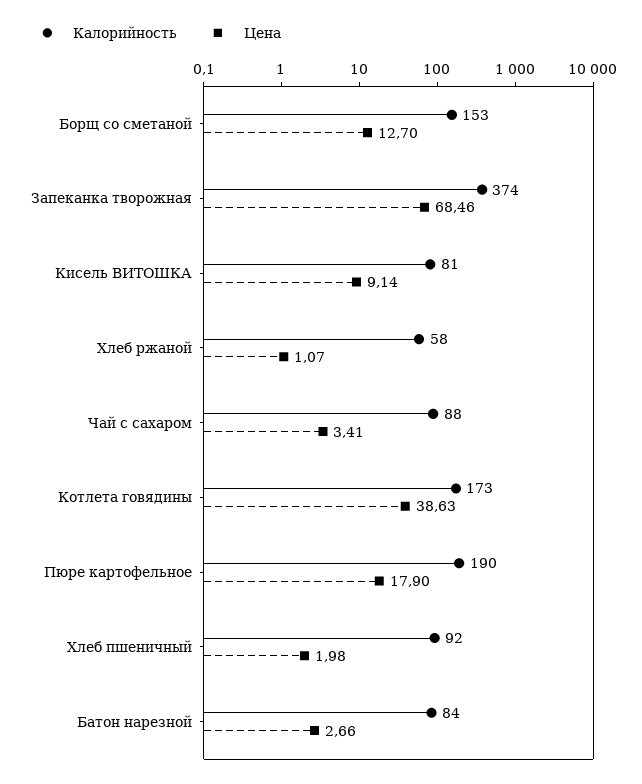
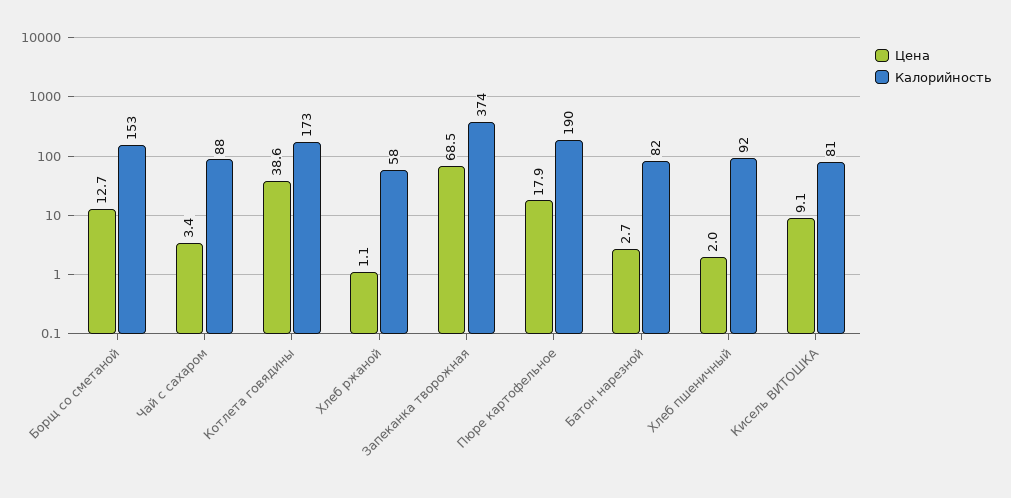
  {
    "Калорийность": {
      "Борщ со сметаной": 153,
      "Запеканка творожная": 374,
      "Кисель ВИТОШКА": 81,
      "Хлеб ржаной": 58,
      "Чай с сахаром": 88,
      "Котлета говядины": 173,
      "Пюре картофельное": 190,
      "Хлеб пшеничный": 92,
-     "Батон нарезной": 84
+     "Батон нарезной": 82
    },
    "Цена": {
      "Борщ со сметаной": 12.7,
      "Запеканка творожная": 68.46,
      "Кисель ВИТОШКА": 9.14,
      "Хлеб ржаной": 1.07,
      "Чай с сахаром": 3.41,
      "Котлета говядины": 38.63,
      "Пюре картофельное": 17.9,
      "Хлеб пшеничный": 1.98,
      "Батон нарезной": 2.66
    }
  }

